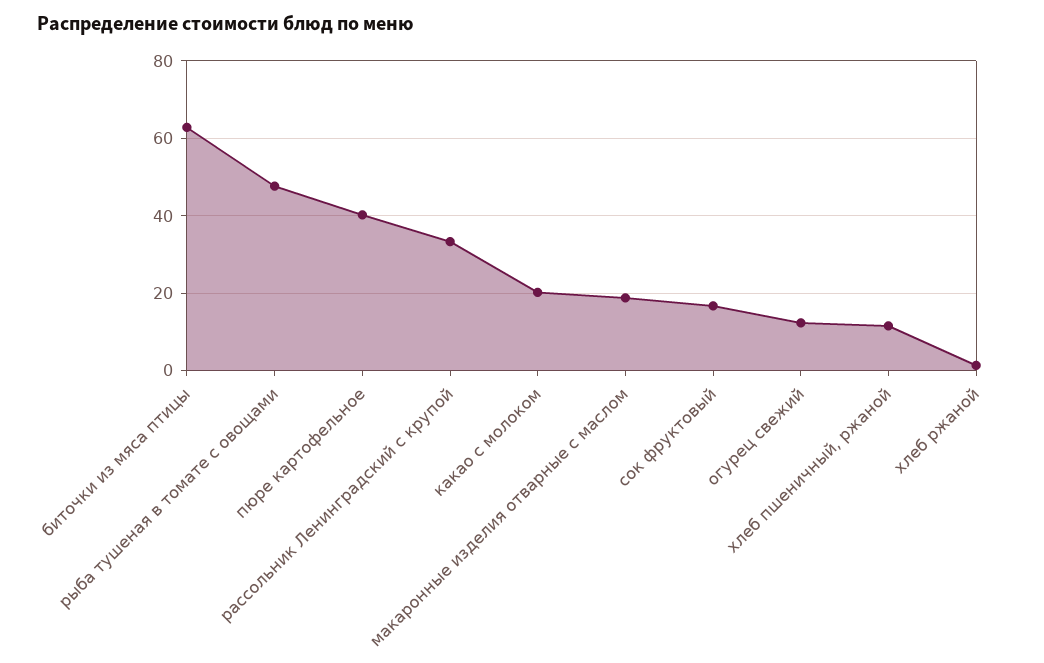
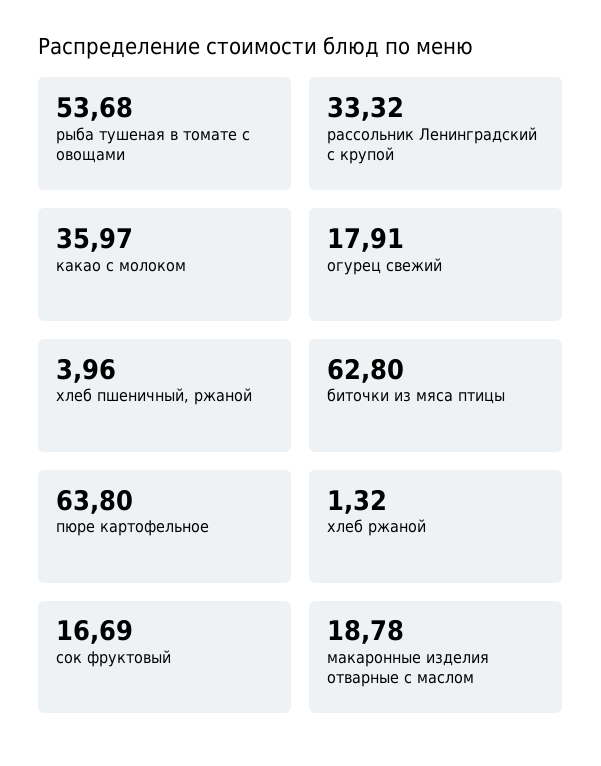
  {
    "биточки из мяса птицы": 62.8,
-   "рыба тушеная в томате с овощами": 48,
+   "рыба тушеная в томате с овощами": 53.68,
-   "пюре картофельное": 40,
+   "пюре картофельное": 63.8,
    "рассольник Ленинградский с крупой": 33.32,
-   "какао с молоком": 20,
+   "какао с молоком": 35.97,
    "макаронные изделия отварные с маслом": 18.78,
    "сок фруктовый": 16.69,
-   "огурец свежий": 12,
+   "огурец свежий": 17.91,
-   "хлеб пшеничный, ржаной": 12,
+   "хлеб пшеничный, ржаной": 3.96,
    "хлеб ржаной": 1.32
  }

